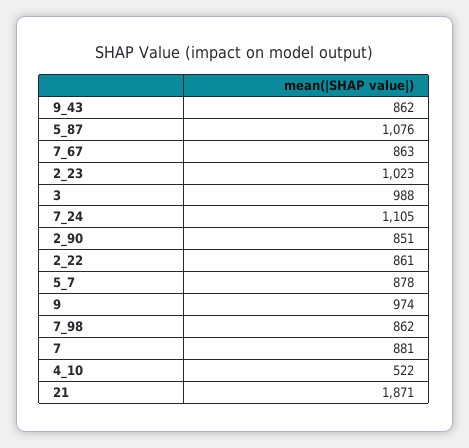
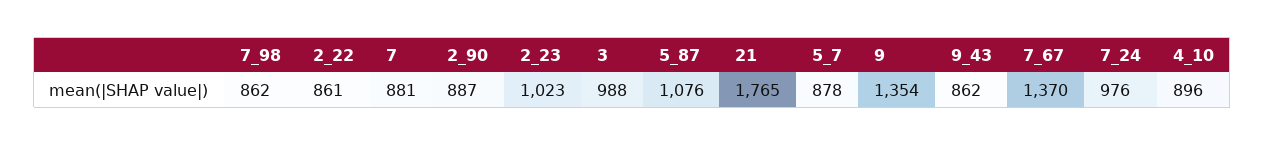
  {
    "9_43": 862,
    "5_87": 1076,
-   "7_67": 863,
+   "7_67": 1370,
    "2_23": 1023,
    "3": 988,
-   "7_24": 1105,
+   "7_24": 976,
-   "2_90": 851,
+   "2_90": 887,
    "2_22": 861,
    "5_7": 878,
-   "9": 974,
+   "9": 1354,
    "7_98": 862,
    "7": 881,
-   "4_10": 522,
+   "4_10": 896,
-   "21": 1871
+   "21": 1765
  }

